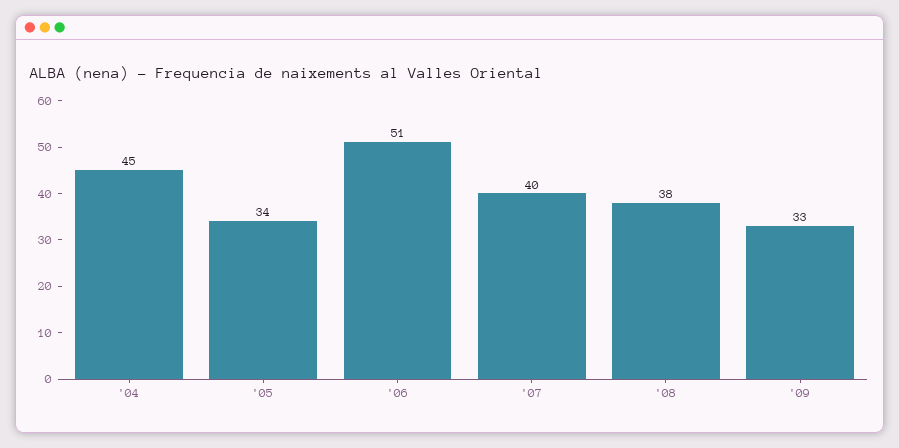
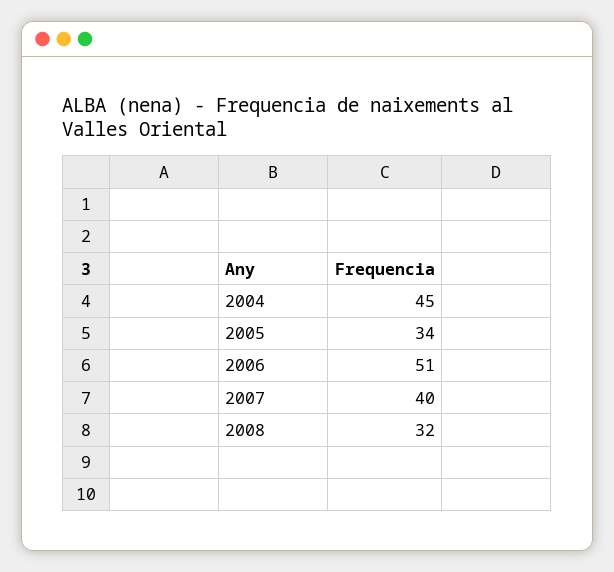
  {
    "'04": 45,
    "'05": 34,
    "'06": 51,
    "'07": 40,
-   "'08": 38,
+   "'08": 32
-   "'09": 33
  }

